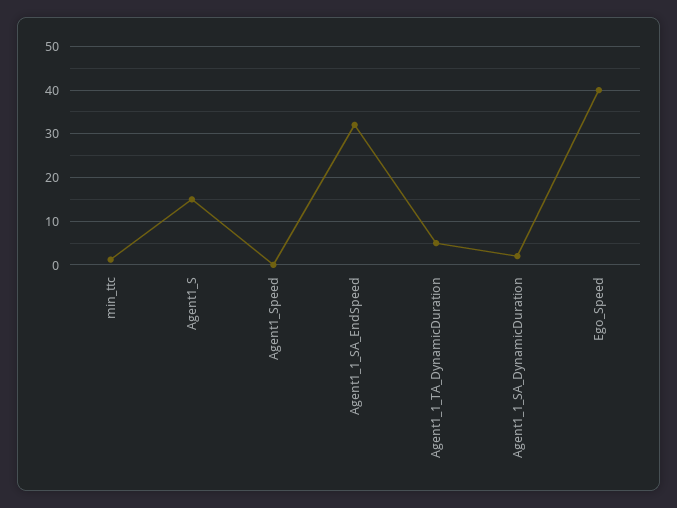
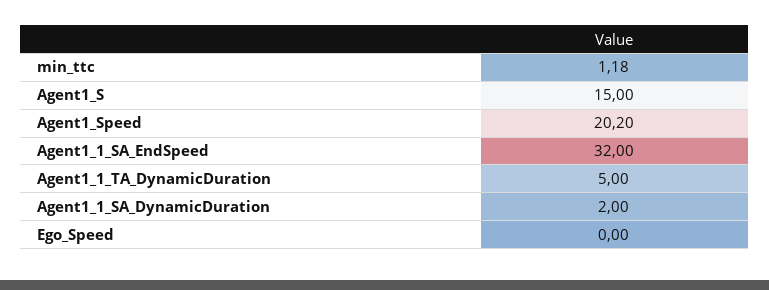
  {
    "min_ttc": 1.18,
    "Agent1_S": 15,
-   "Agent1_Speed": 0,
+   "Agent1_Speed": 20.2,
    "Agent1_1_SA_EndSpeed": 32,
    "Agent1_1_TA_DynamicDuration": 5,
    "Agent1_1_SA_DynamicDuration": 2,
-   "Ego_Speed": 40
+   "Ego_Speed": 0
  }

